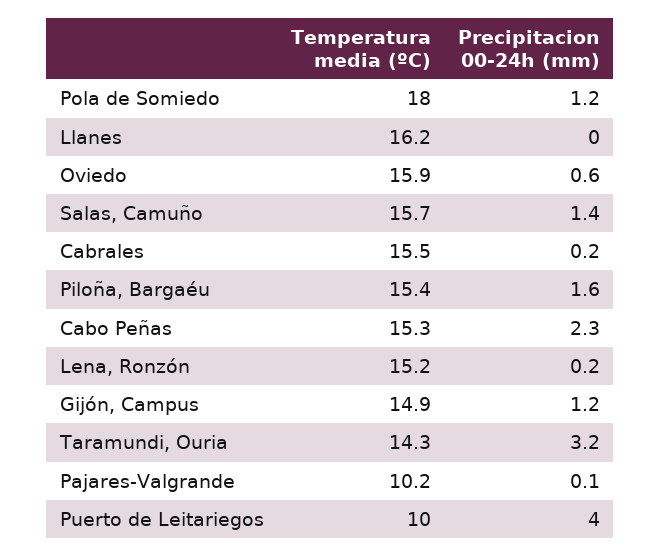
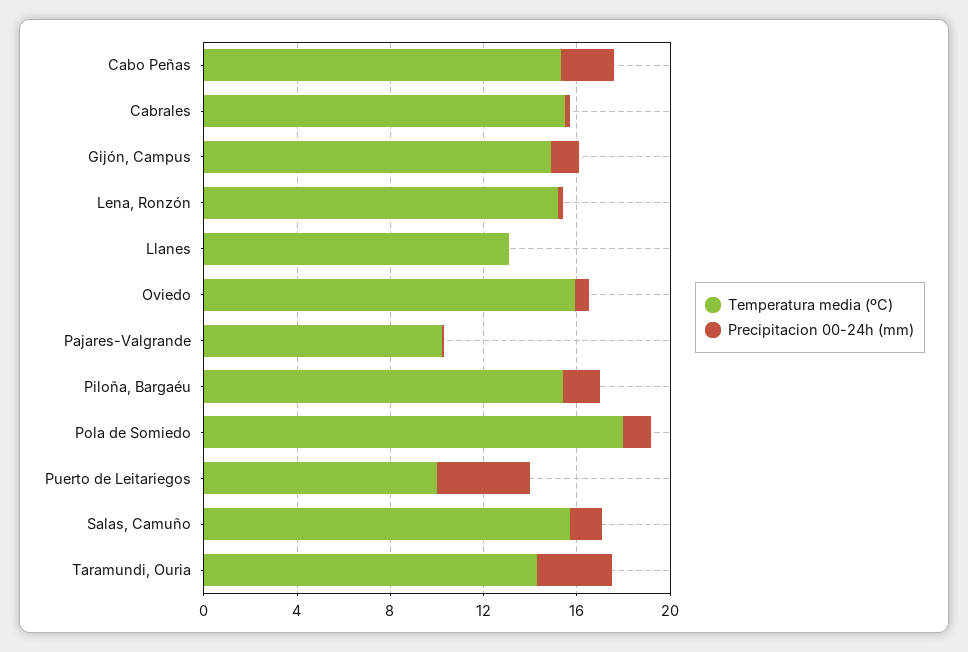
  {
    "Temperatura media (ºC)": {
      "Pola de Somiedo": 18,
-     "Llanes": 16.2,
+     "Llanes": 13,
      "Oviedo": 15.9,
      "Salas, Camuño": 15.7,
      "Cabrales": 15.5,
      "Piloña, Bargaéu": 15.4,
      "Cabo Peñas": 15.3,
      "Lena, Ronzón": 15.2,
      "Gijón, Campus": 14.9,
      "Taramundi, Ouria": 14.3,
      "Pajares-Valgrande": 10.2,
      "Puerto de Leitariegos": 10
    },
    "Precipitacion 00-24h (mm)": {
      "Pola de Somiedo": 1.2,
      "Llanes": 0,
      "Oviedo": 0.6,
      "Salas, Camuño": 1.4,
      "Cabrales": 0.2,
      "Piloña, Bargaéu": 1.6,
      "Cabo Peñas": 2.3,
      "Lena, Ronzón": 0.2,
      "Gijón, Campus": 1.2,
      "Taramundi, Ouria": 3.2,
      "Pajares-Valgrande": 0.1,
      "Puerto de Leitariegos": 4
    }
  }

